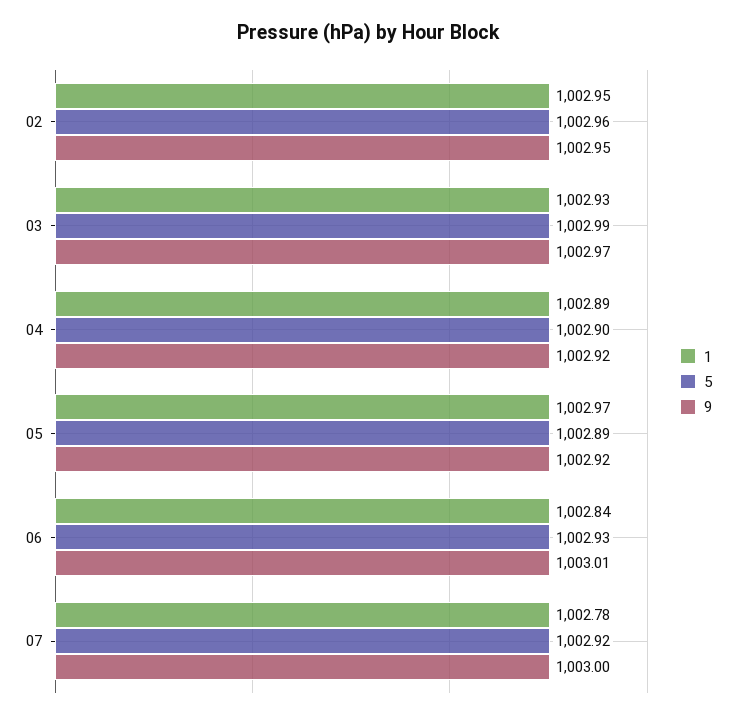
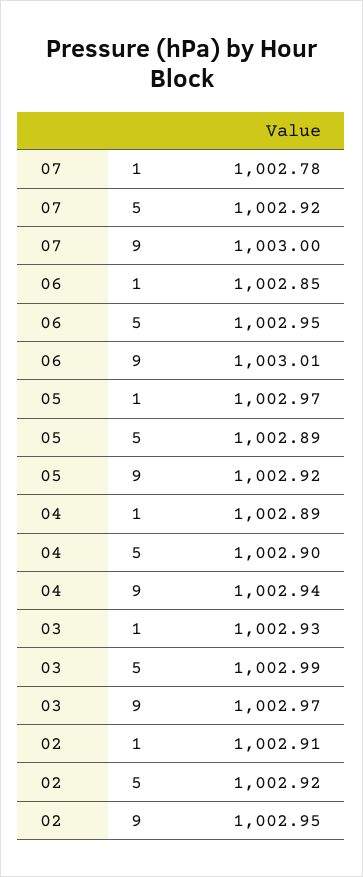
  {
    "1": {
-     "02": 1002.95,
+     "02": 1002.91,
      "03": 1002.93,
      "04": 1002.89,
      "05": 1002.97,
-     "06": 1002.84,
+     "06": 1002.85,
      "07": 1002.78
    },
    "5": {
-     "02": 1002.96,
+     "02": 1002.92,
      "03": 1002.99,
      "04": 1002.9,
      "05": 1002.89,
-     "06": 1002.93,
+     "06": 1002.95,
      "07": 1002.92
    },
    "9": {
      "02": 1002.95,
      "03": 1002.97,
-     "04": 1002.92,
+     "04": 1002.94,
      "05": 1002.92,
      "06": 1003.01,
      "07": 1003
    }
  }

